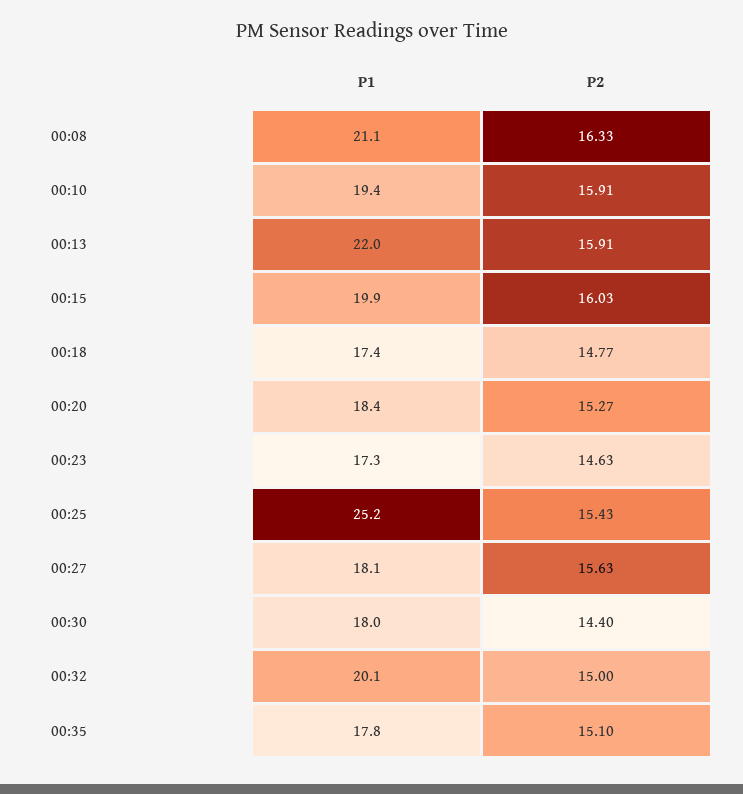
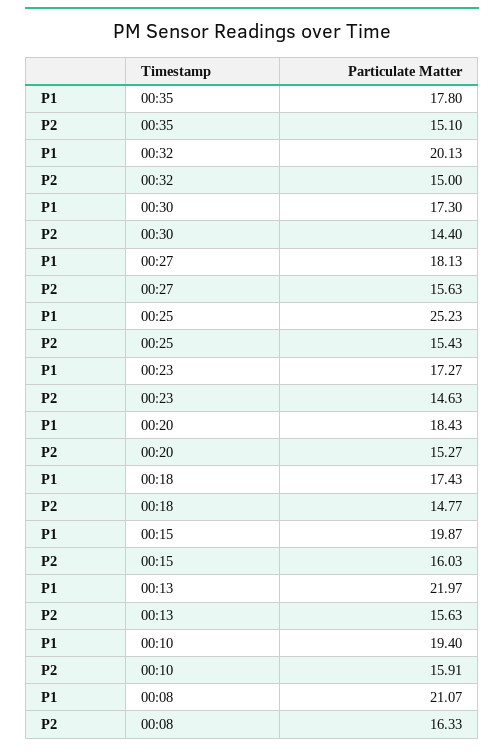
  {
    "P1": {
      "00:08": 21.07,
      "00:10": 19.4,
      "00:13": 21.97,
      "00:15": 19.87,
      "00:18": 17.43,
      "00:20": 18.43,
      "00:23": 17.27,
      "00:25": 25.23,
      "00:27": 18.13,
-     "00:30": 18,
+     "00:30": 17.3,
      "00:32": 20.13,
      "00:35": 17.8
    },
    "P2": {
      "00:08": 16.33,
      "00:10": 15.91,
-     "00:13": 15.91,
+     "00:13": 15.63,
      "00:15": 16.03,
      "00:18": 14.77,
      "00:20": 15.27,
      "00:23": 14.63,
      "00:25": 15.43,
      "00:27": 15.63,
      "00:30": 14.4,
      "00:32": 15,
      "00:35": 15.1
    }
  }

